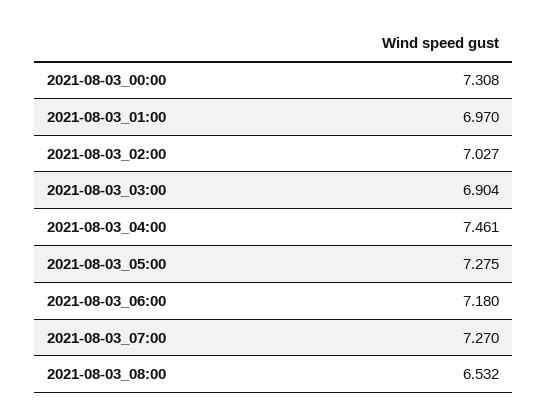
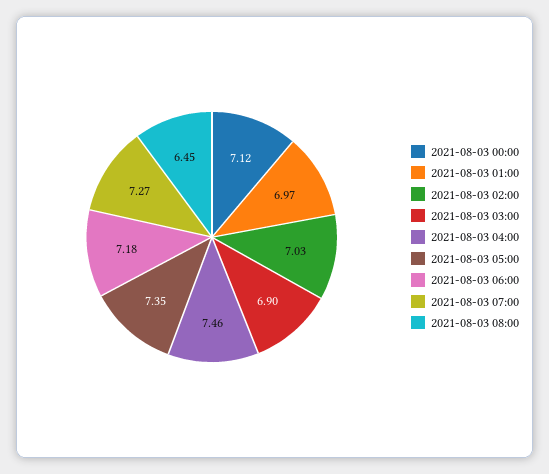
  {
-   "2021-08-03_00:00": 7.308,
+   "2021-08-03_00:00": 7.12,
    "2021-08-03_01:00": 6.97,
    "2021-08-03_02:00": 7.027,
    "2021-08-03_03:00": 6.904,
    "2021-08-03_04:00": 7.461,
-   "2021-08-03_05:00": 7.275,
+   "2021-08-03_05:00": 7.35,
    "2021-08-03_06:00": 7.18,
    "2021-08-03_07:00": 7.27,
-   "2021-08-03_08:00": 6.532
+   "2021-08-03_08:00": 6.45
  }

